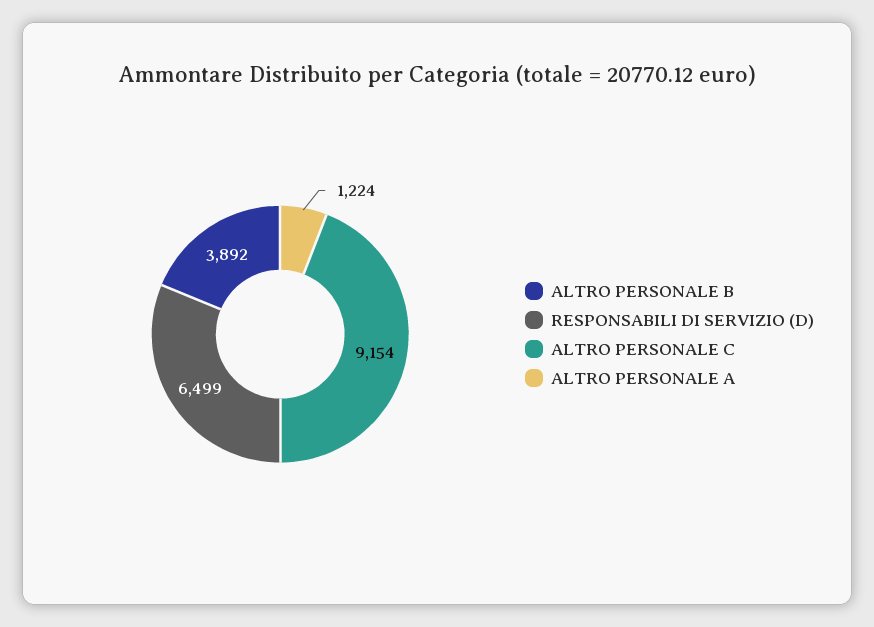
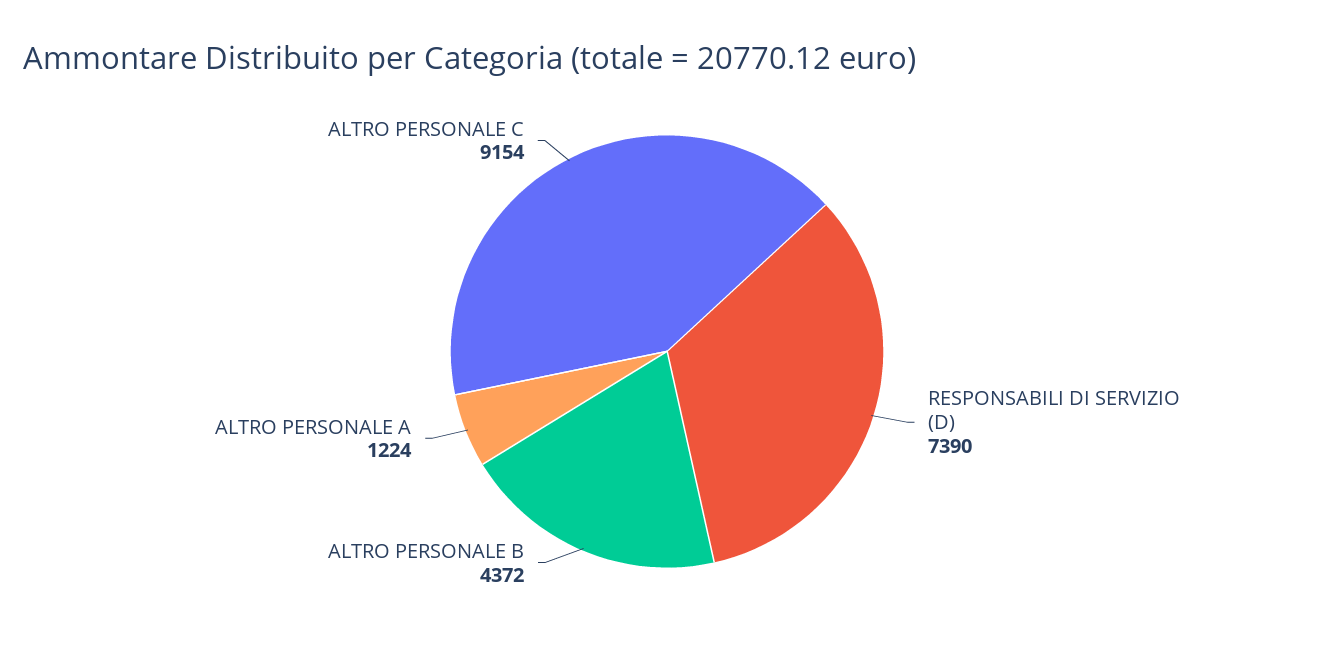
  {
-   "ALTRO PERSONALE B": 3892,
+   "ALTRO PERSONALE B": 4372,
-   "RESPONSABILI DI SERVIZIO (D)": 6499,
+   "RESPONSABILI DI SERVIZIO (D)": 7390,
    "ALTRO PERSONALE C": 9154,
    "ALTRO PERSONALE A": 1224
  }

